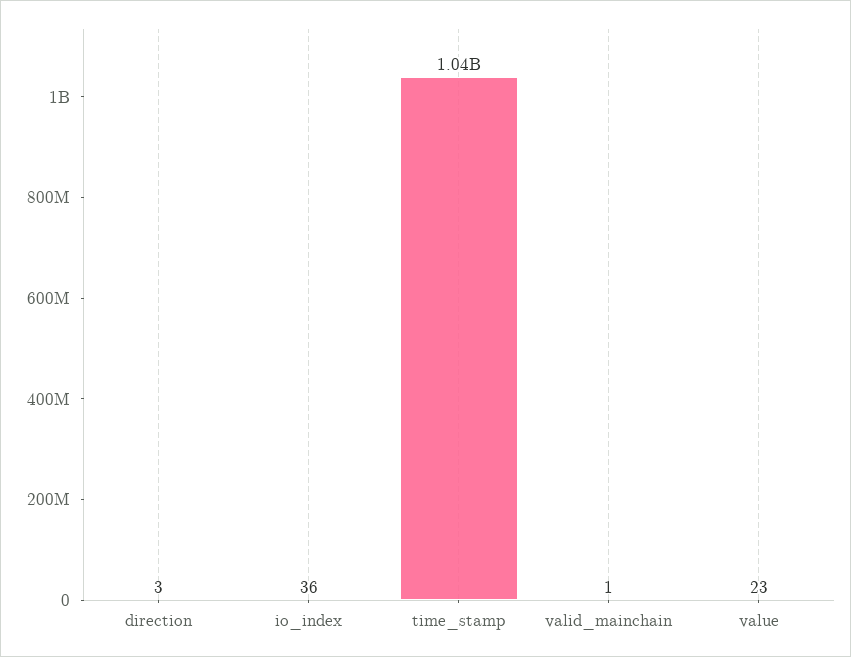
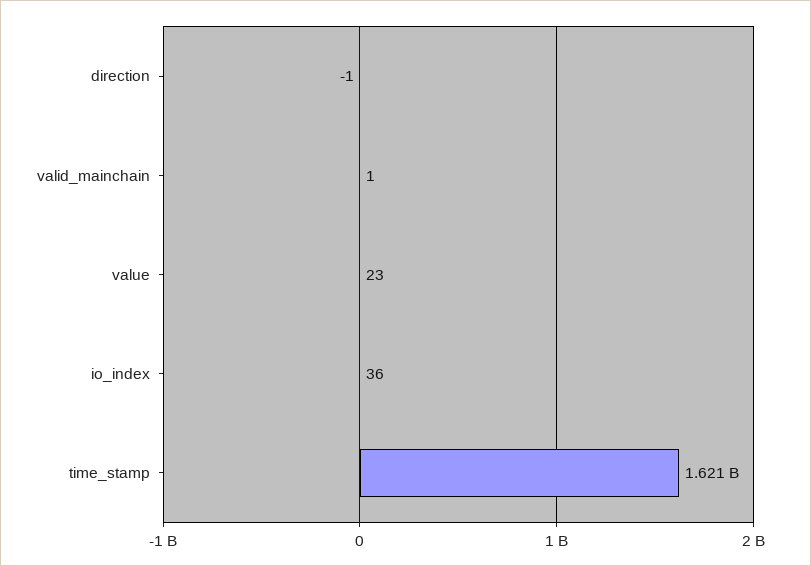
  {
-   "direction": 3,
+   "direction": -1,
    "io_index": 36,
-   "time_stamp": 1040000000,
+   "time_stamp": 1621000000,
    "valid_mainchain": 1,
    "value": 23
  }

